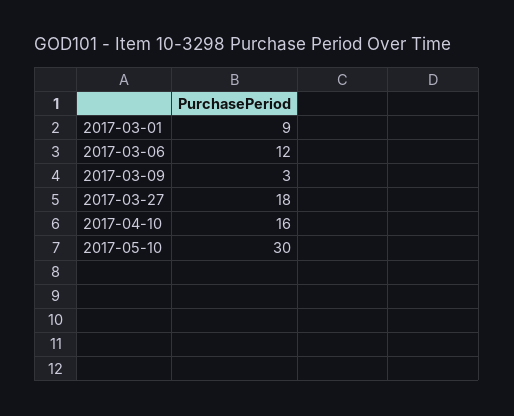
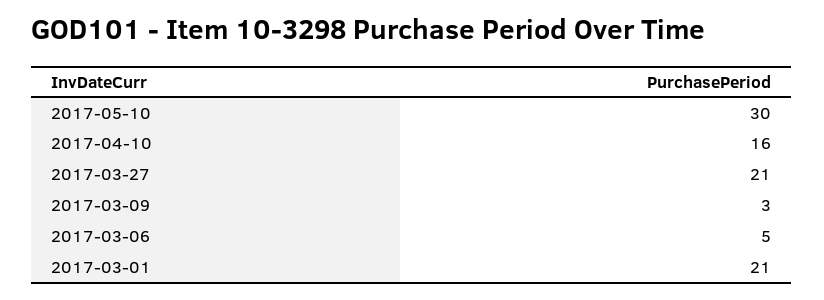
  {
-   "2017-03-01": 9,
+   "2017-03-01": 21,
-   "2017-03-06": 12,
+   "2017-03-06": 5,
    "2017-03-09": 3,
-   "2017-03-27": 18,
+   "2017-03-27": 21,
    "2017-04-10": 16,
    "2017-05-10": 30
  }

